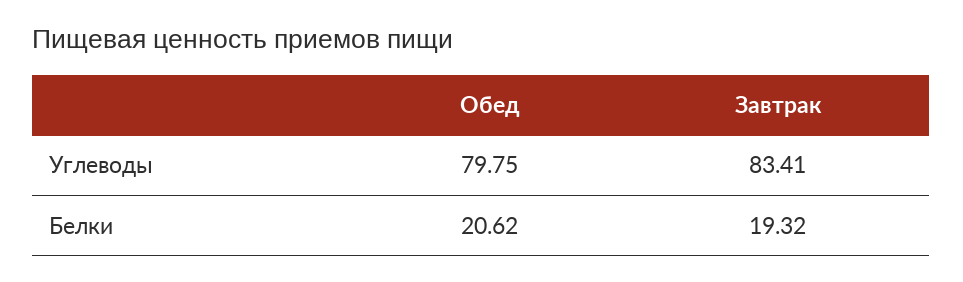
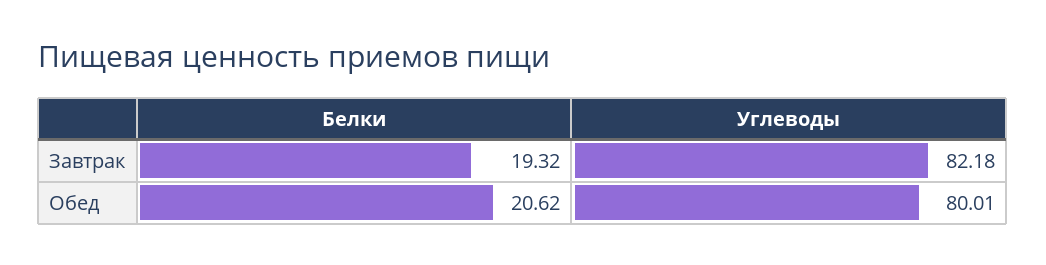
  {
    "Обед": {
-     "Углеводы": 79.75,
+     "Углеводы": 80.01,
      "Белки": 20.62
    },
    "Завтрак": {
-     "Углеводы": 83.41,
+     "Углеводы": 82.18,
      "Белки": 19.32
    }
  }

